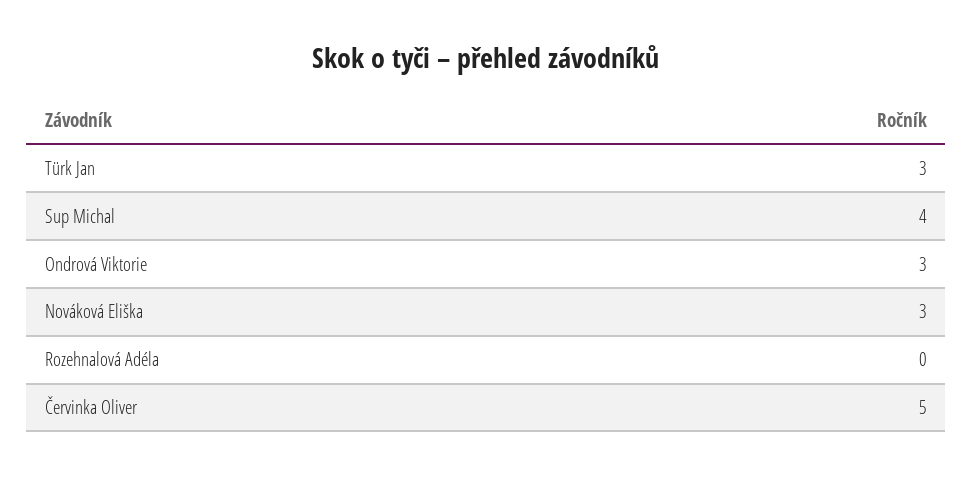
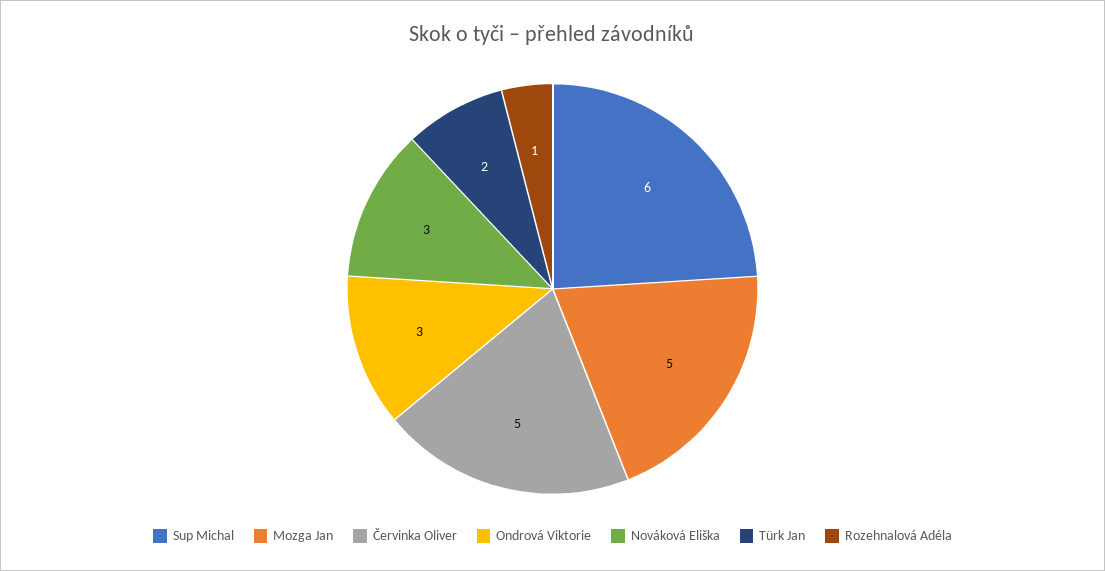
  {
-   "Türk Jan": 3,
+   "Türk Jan": 2,
-   "Sup Michal": 4,
+   "Sup Michal": 6,
    "Ondrová Viktorie": 3,
    "Nováková Eliška": 3,
-   "Rozehnalová Adéla": 0,
+   "Rozehnalová Adéla": 1,
-   "Červinka Oliver": 5
+   "Červinka Oliver": 5,
+   "Mozga Jan": 5
  }

